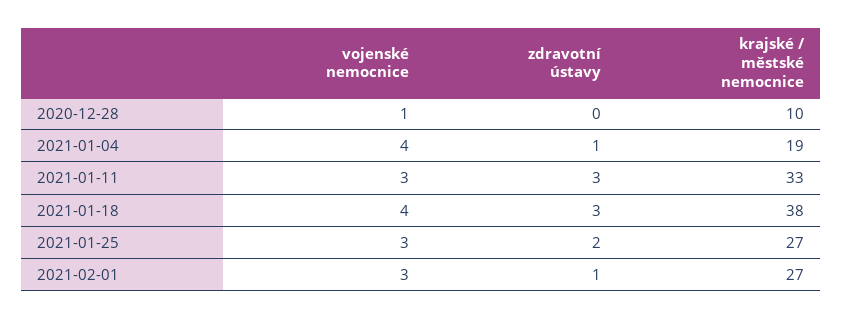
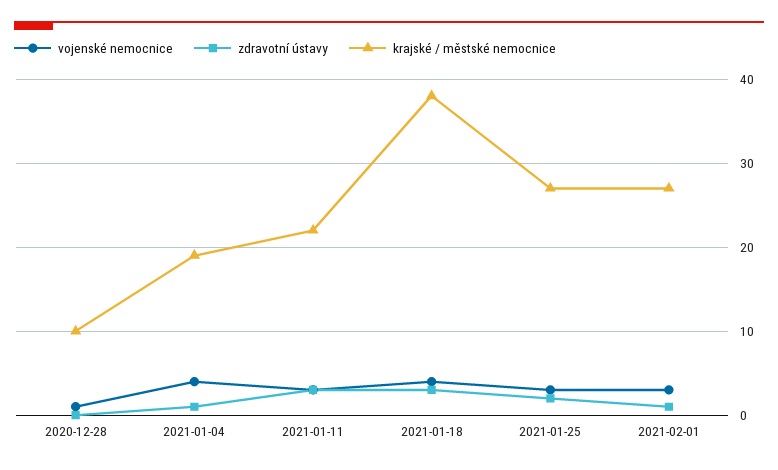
  {
    "vojenské nemocnice": {
      "2020-12-28": 1,
      "2021-01-04": 4,
      "2021-01-11": 3,
      "2021-01-18": 4,
      "2021-01-25": 3,
      "2021-02-01": 3
    },
    "zdravotní ústavy": {
      "2020-12-28": 0,
      "2021-01-04": 1,
      "2021-01-11": 3,
      "2021-01-18": 3,
      "2021-01-25": 2,
      "2021-02-01": 1
    },
    "krajské / městské nemocnice": {
      "2020-12-28": 10,
      "2021-01-04": 19,
-     "2021-01-11": 33,
+     "2021-01-11": 22,
      "2021-01-18": 38,
      "2021-01-25": 27,
      "2021-02-01": 27
    }
  }

